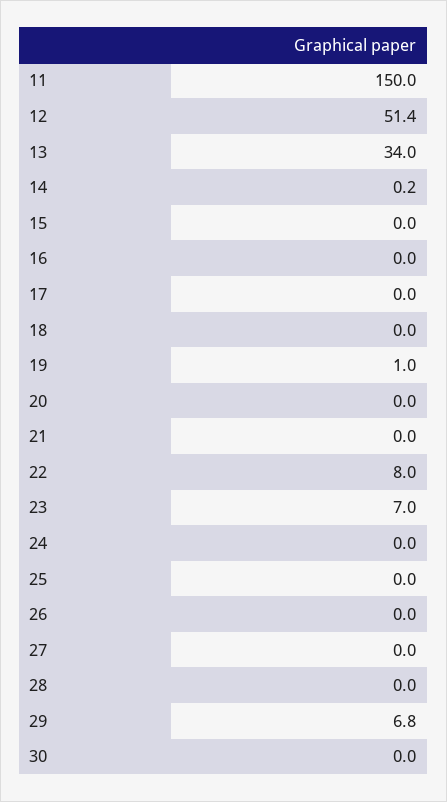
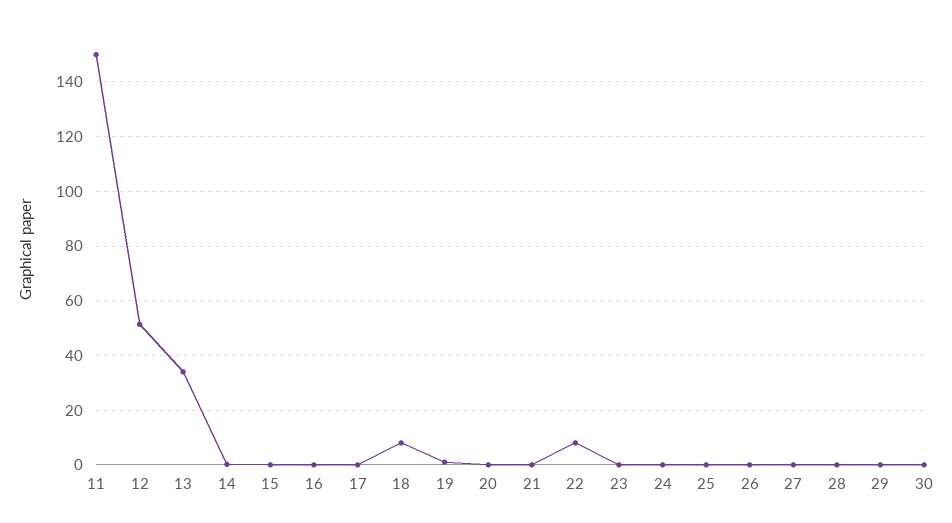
  {
    "11": 150,
    "12": 51.4,
    "13": 34,
    "14": 0.2,
    "15": 0,
    "16": 0,
    "17": 0,
-   "18": 0,
+   "18": 7.5,
    "19": 1,
    "20": 0,
    "21": 0,
    "22": 8,
-   "23": 7,
+   "23": 0,
    "24": 0,
    "25": 0,
    "26": 0,
    "27": 0,
    "28": 0,
-   "29": 6.8,
+   "29": 0,
    "30": 0
  }

